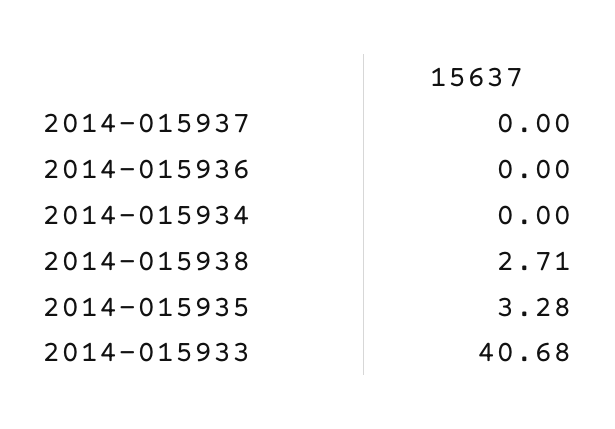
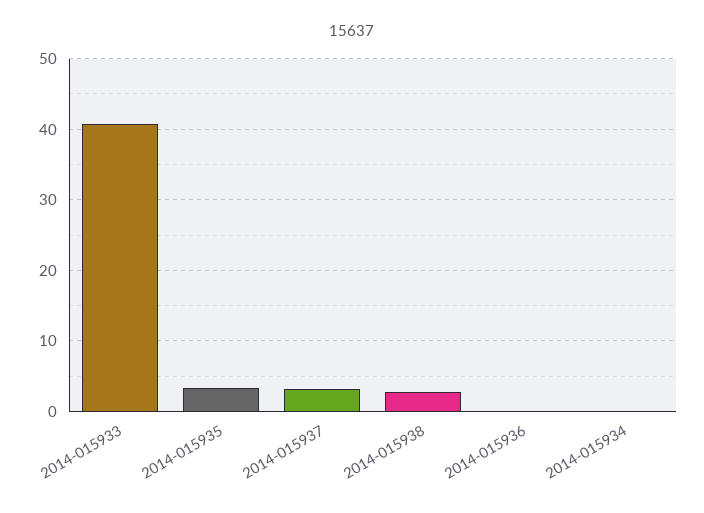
  {
-   "2014-015937": 0,
+   "2014-015937": 3,
    "2014-015936": 0,
    "2014-015934": 0,
    "2014-015938": 2.71,
    "2014-015935": 3.28,
    "2014-015933": 40.68
  }

